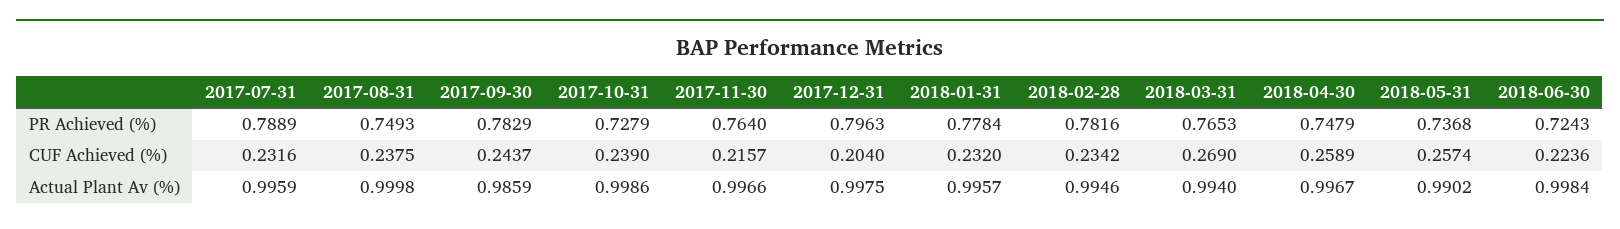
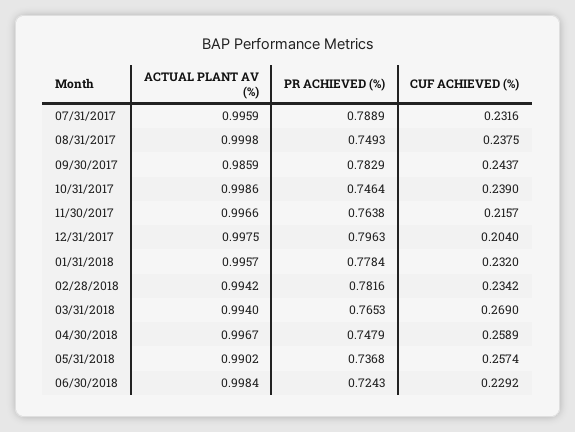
  {
    "2017-07-31": {
      "PR Achieved (%)": 0.7889,
      "CUF Achieved (%)": 0.2316,
      "Actual Plant Av (%)": 0.9959
    },
    "2017-08-31": {
      "PR Achieved (%)": 0.7493,
      "CUF Achieved (%)": 0.2375,
      "Actual Plant Av (%)": 0.9998
    },
    "2017-09-30": {
      "PR Achieved (%)": 0.7829,
      "CUF Achieved (%)": 0.2437,
      "Actual Plant Av (%)": 0.9859
    },
    "2017-10-31": {
-     "PR Achieved (%)": 0.7279,
+     "PR Achieved (%)": 0.7464,
      "CUF Achieved (%)": 0.239,
      "Actual Plant Av (%)": 0.9986
    },
    "2017-11-30": {
-     "PR Achieved (%)": 0.764,
+     "PR Achieved (%)": 0.7638,
      "CUF Achieved (%)": 0.2157,
      "Actual Plant Av (%)": 0.9966
    },
    "2017-12-31": {
      "PR Achieved (%)": 0.7963,
      "CUF Achieved (%)": 0.204,
      "Actual Plant Av (%)": 0.9975
    },
    "2018-01-31": {
      "PR Achieved (%)": 0.7784,
      "CUF Achieved (%)": 0.232,
      "Actual Plant Av (%)": 0.9957
    },
    "2018-02-28": {
      "PR Achieved (%)": 0.7816,
      "CUF Achieved (%)": 0.2342,
-     "Actual Plant Av (%)": 0.9946
+     "Actual Plant Av (%)": 0.9942
    },
    "2018-03-31": {
      "PR Achieved (%)": 0.7653,
      "CUF Achieved (%)": 0.269,
      "Actual Plant Av (%)": 0.994
    },
    "2018-04-30": {
      "PR Achieved (%)": 0.7479,
      "CUF Achieved (%)": 0.2589,
      "Actual Plant Av (%)": 0.9967
    },
    "2018-05-31": {
      "PR Achieved (%)": 0.7368,
      "CUF Achieved (%)": 0.2574,
      "Actual Plant Av (%)": 0.9902
    },
    "2018-06-30": {
      "PR Achieved (%)": 0.7243,
-     "CUF Achieved (%)": 0.2236,
+     "CUF Achieved (%)": 0.2292,
      "Actual Plant Av (%)": 0.9984
    }
  }

